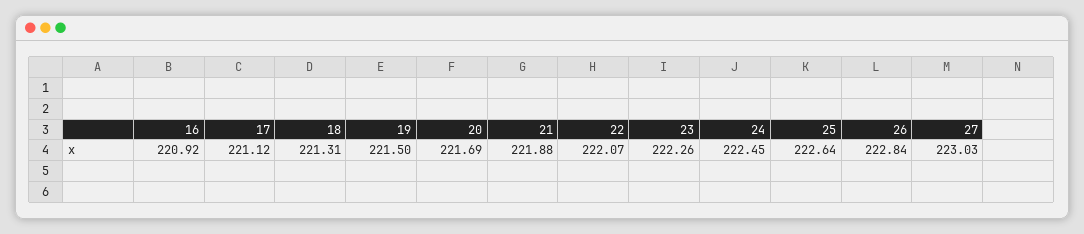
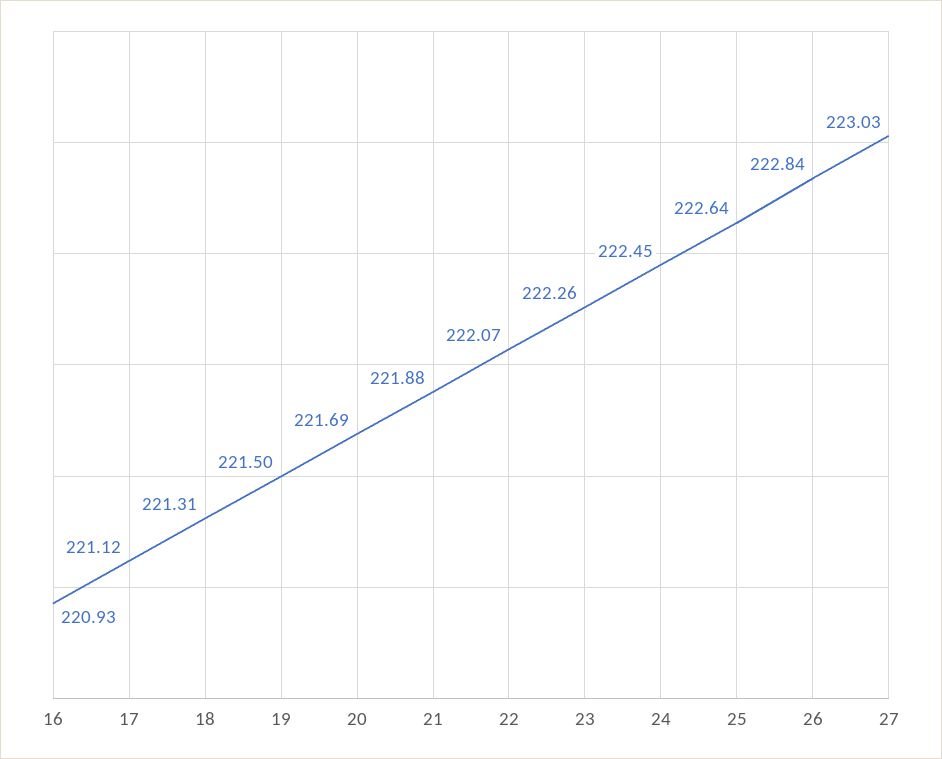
  {
-   "16": 220.92,
+   "16": 220.93,
    "17": 221.12,
    "18": 221.31,
    "19": 221.5,
    "20": 221.69,
    "21": 221.88,
    "22": 222.07,
    "23": 222.26,
    "24": 222.45,
    "25": 222.64,
    "26": 222.84,
    "27": 223.03
  }

